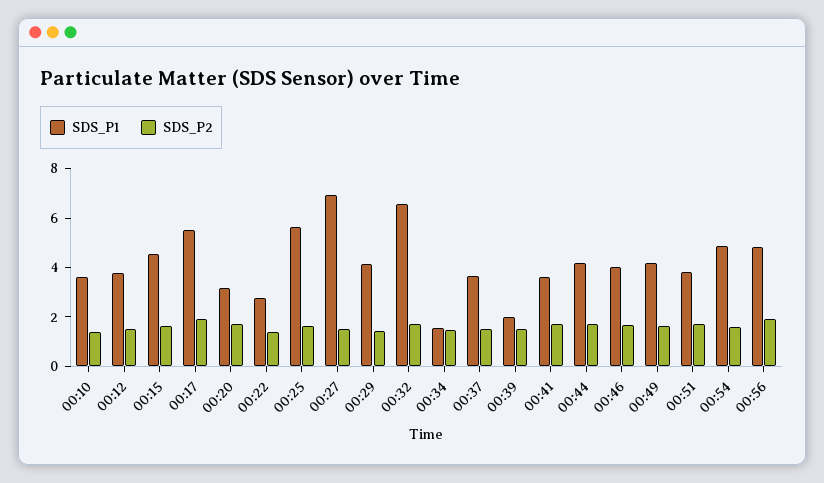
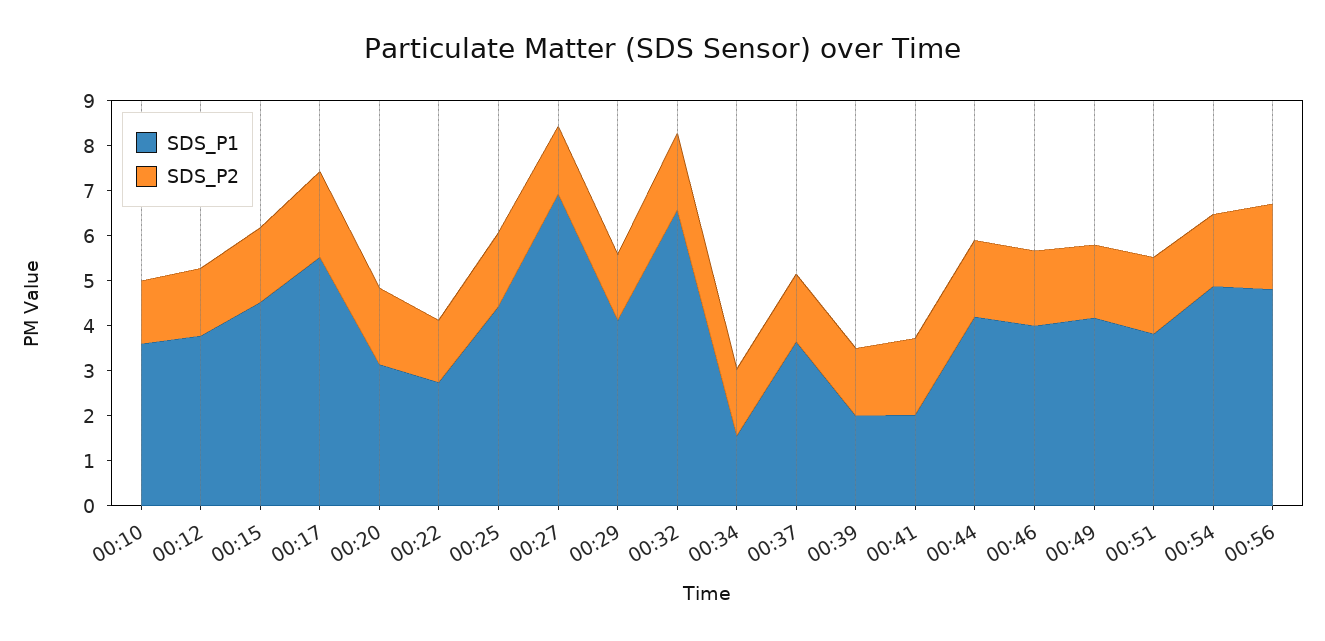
  {
    "SDS_P1": {
      "00:10": 3.6,
      "00:12": 3.8,
      "00:15": 4.6,
      "00:17": 5.6,
      "00:20": 3.2,
      "00:22": 2.8,
-     "00:25": 5.5,
+     "00:25": 4.4,
      "00:27": 7,
      "00:29": 4.2,
      "00:32": 6.6,
      "00:34": 1.6,
      "00:37": 3.6,
      "00:39": 2,
-     "00:41": 3.5,
+     "00:41": 2,
      "00:44": 4.2,
      "00:46": 4,
      "00:49": 4.2,
      "00:51": 3.8,
      "00:54": 4.8,
      "00:56": 4.8
    },
    "SDS_P2": {
      "00:10": 1.4,
      "00:12": 1.6,
      "00:15": 1.6,
      "00:17": 2,
      "00:20": 1.8,
      "00:22": 1.4,
      "00:25": 1.6,
      "00:27": 1.6,
      "00:29": 1.4,
      "00:32": 1.8,
      "00:34": 1.4,
      "00:37": 1.6,
      "00:39": 1.6,
      "00:41": 1.8,
      "00:44": 1.8,
      "00:46": 1.6,
      "00:49": 1.6,
      "00:51": 1.8,
      "00:54": 1.6,
      "00:56": 2
    }
  }

